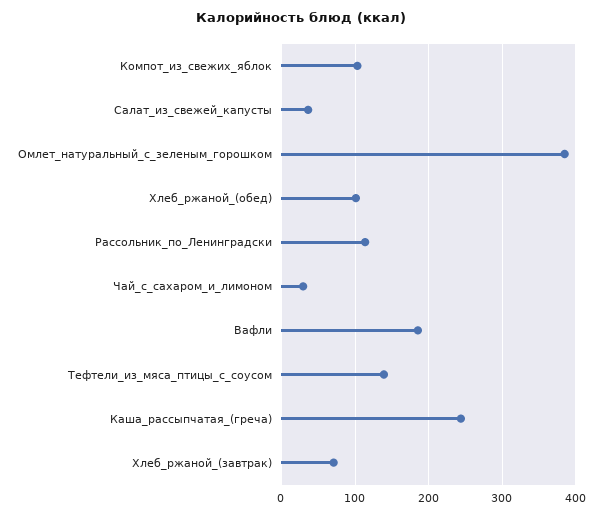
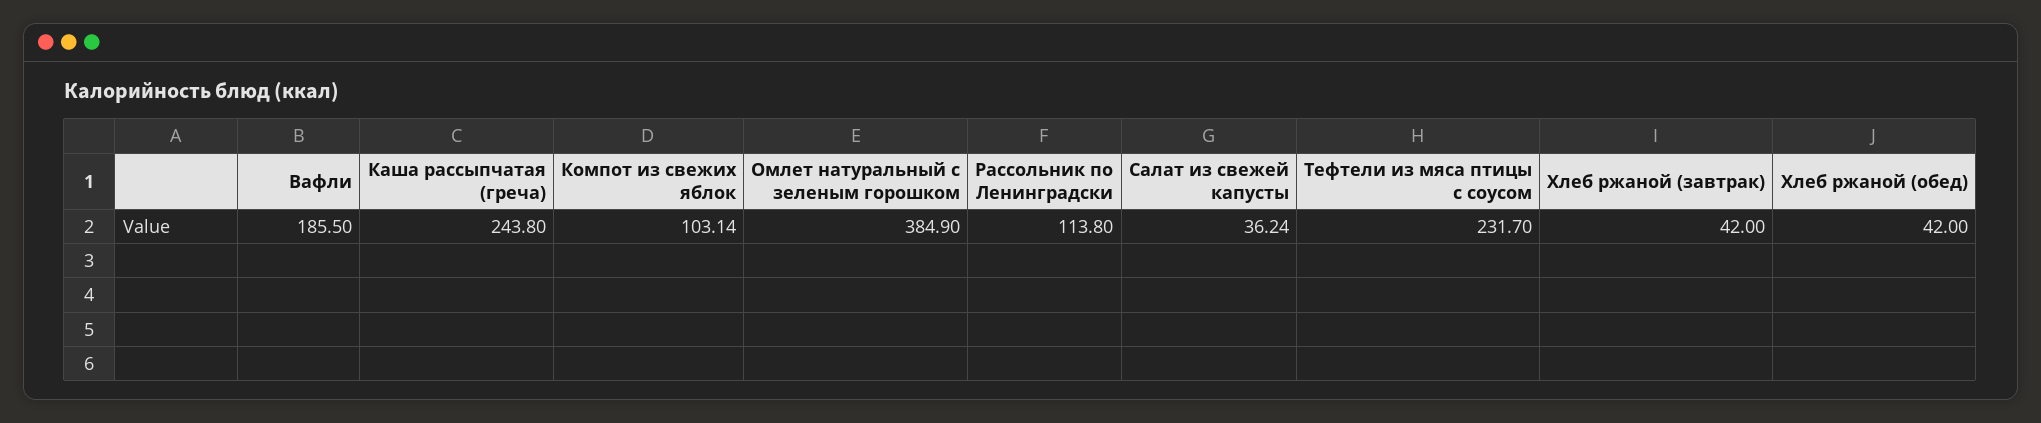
  {
    "Компот_из_свежих_яблок": 103.14,
    "Салат_из_свежей_капусты": 36.24,
    "Омлет_натуральный_с_зеленым_горошком": 384.9,
-   "Хлеб_ржаной_(обед)": 100,
+   "Хлеб_ржаной_(обед)": 42,
    "Рассольник_по_Ленинградски": 113.8,
-   "Чай_с_сахаром_и_лимоном": 30,
    "Вафли": 185.5,
-   "Тефтели_из_мяса_птицы_с_соусом": 140,
+   "Тефтели_из_мяса_птицы_с_соусом": 231.7,
    "Каша_рассыпчатая_(греча)": 243.8,
-   "Хлеб_ржаной_(завтрак)": 70
+   "Хлеб_ржаной_(завтрак)": 42
  }

